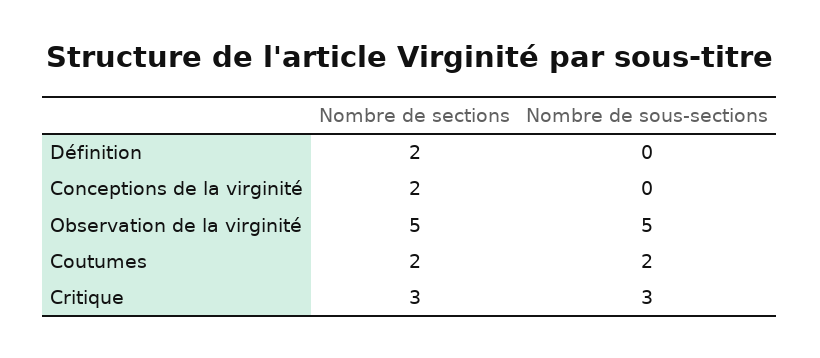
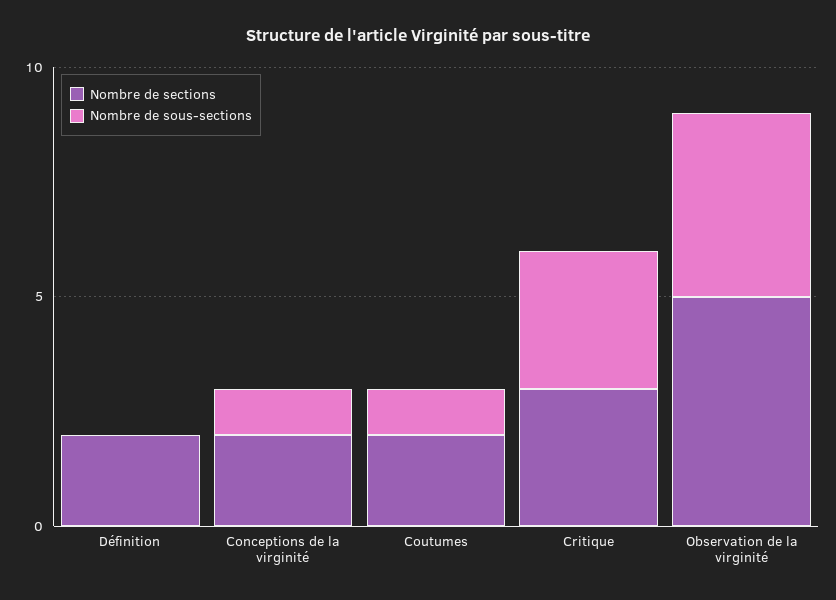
  {
    "Nombre de sections": {
      "Définition": 2,
      "Conceptions de la virginité": 2,
      "Observation de la virginité": 5,
      "Coutumes": 2,
      "Critique": 3
    },
    "Nombre de sous-sections": {
      "Définition": 0,
-     "Conceptions de la virginité": 0,
+     "Conceptions de la virginité": 1,
-     "Observation de la virginité": 5,
+     "Observation de la virginité": 4,
-     "Coutumes": 2,
+     "Coutumes": 1,
      "Critique": 3
    }
  }

